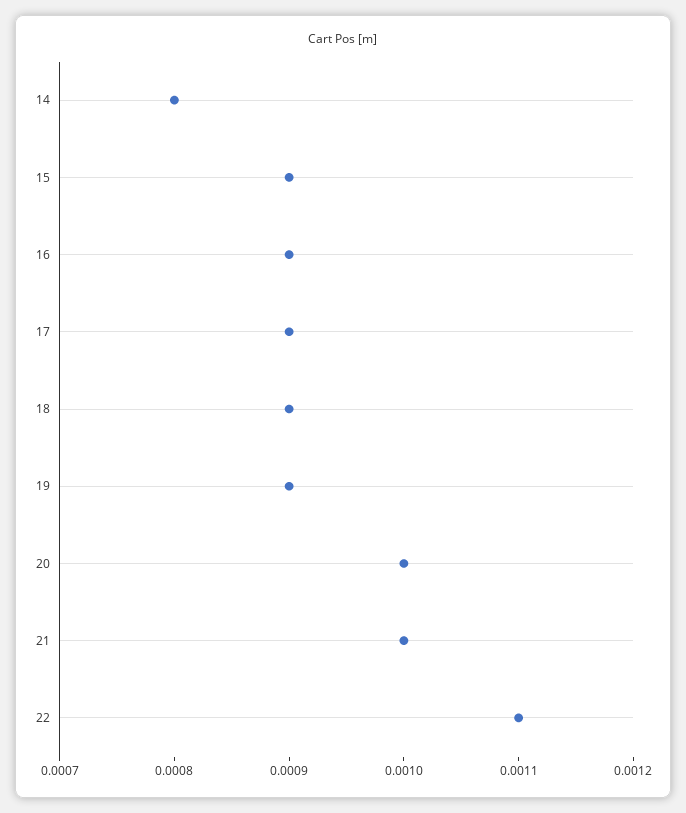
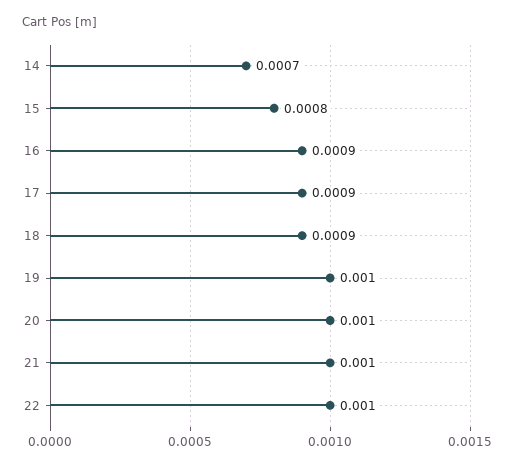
  {
-   "14": 0.0008,
+   "14": 0.0007,
-   "15": 0.0009,
+   "15": 0.0008,
    "16": 0.0009,
    "17": 0.0009,
    "18": 0.0009,
-   "19": 0.0009,
+   "19": 0.001,
    "20": 0.001,
    "21": 0.001,
-   "22": 0.0011
+   "22": 0.001
  }

